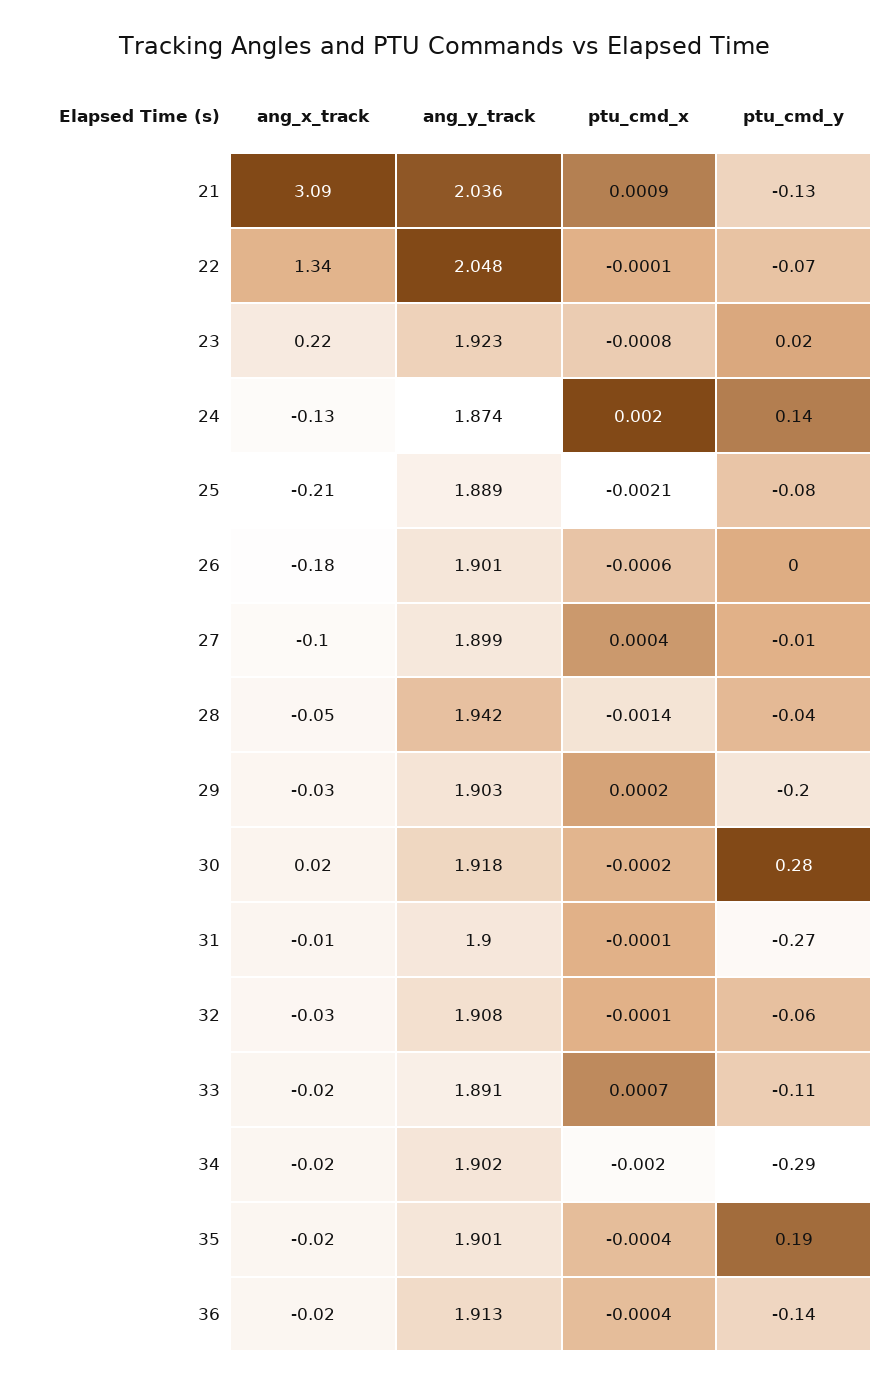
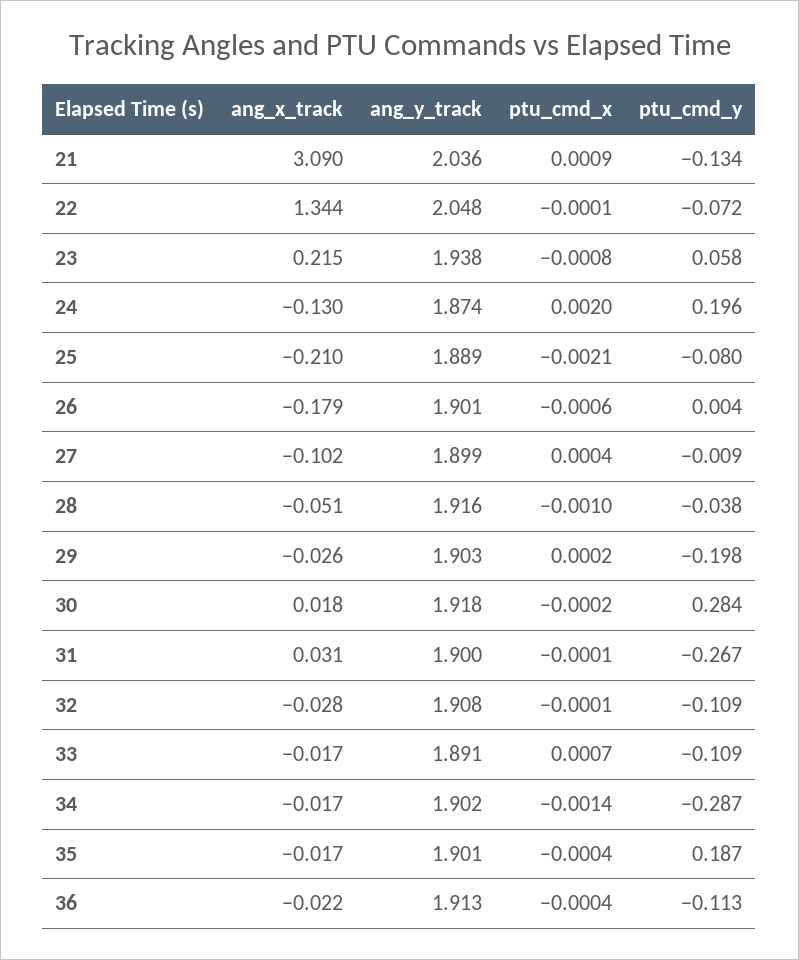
  {
    "ang_x_track": {
      "21": 3.09,
      "22": 1.344,
      "23": 0.215,
      "24": -0.13,
      "25": -0.21,
      "26": -0.179,
      "27": -0.102,
      "28": -0.051,
      "29": -0.026,
      "30": 0.018,
-     "31": -0.01,
+     "31": 0.031,
      "32": -0.028,
      "33": -0.017,
      "34": -0.017,
      "35": -0.017,
      "36": -0.022
    },
    "ang_y_track": {
      "21": 2.036,
      "22": 2.048,
-     "23": 1.923,
+     "23": 1.938,
      "24": 1.874,
      "25": 1.889,
      "26": 1.901,
      "27": 1.899,
-     "28": 1.942,
+     "28": 1.916,
      "29": 1.903,
      "30": 1.918,
      "31": 1.9,
      "32": 1.908,
      "33": 1.891,
      "34": 1.902,
      "35": 1.901,
      "36": 1.913
    },
    "ptu_cmd_x": {
      "21": 0.0009,
      "22": -0.0001,
      "23": -0.0008,
      "24": 0.002,
      "25": -0.0021,
      "26": -0.0006,
      "27": 0.0004,
-     "28": -0.0014,
+     "28": -0.001,
      "29": 0.0002,
      "30": -0.0002,
      "31": -0.0001,
      "32": -0.0001,
      "33": 0.0007,
-     "34": -0.002,
+     "34": -0.0014,
      "35": -0.0004,
      "36": -0.0004
    },
    "ptu_cmd_y": {
      "21": -0.134,
      "22": -0.072,
-     "23": 0.02,
+     "23": 0.058,
-     "24": 0.14,
+     "24": 0.196,
      "25": -0.08,
      "26": 0.004,
      "27": -0.009,
      "28": -0.038,
      "29": -0.198,
      "30": 0.284,
      "31": -0.267,
-     "32": -0.06,
+     "32": -0.109,
      "33": -0.109,
      "34": -0.287,
      "35": 0.187,
-     "36": -0.14
+     "36": -0.113
    }
  }

